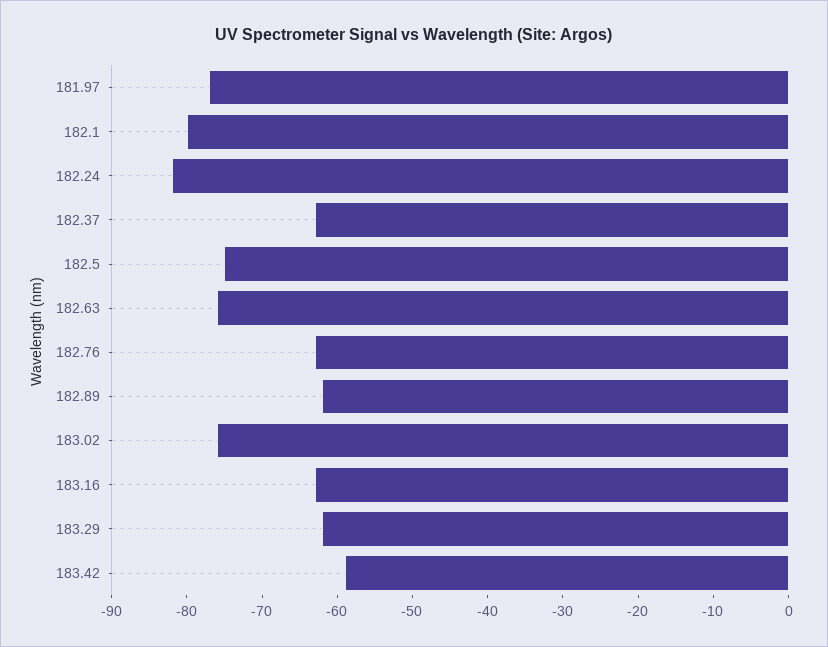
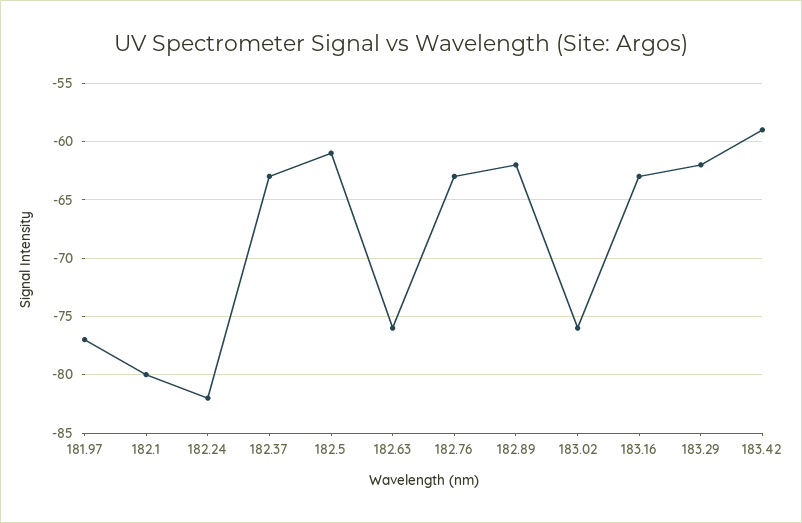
  {
    "181.97": -77,
    "182.1": -80,
    "182.24": -82,
    "182.37": -63,
-   "182.5": -75,
+   "182.5": -61,
    "182.63": -76,
    "182.76": -63,
    "182.89": -62,
    "183.02": -76,
    "183.16": -63,
    "183.29": -62,
    "183.42": -59
  }

